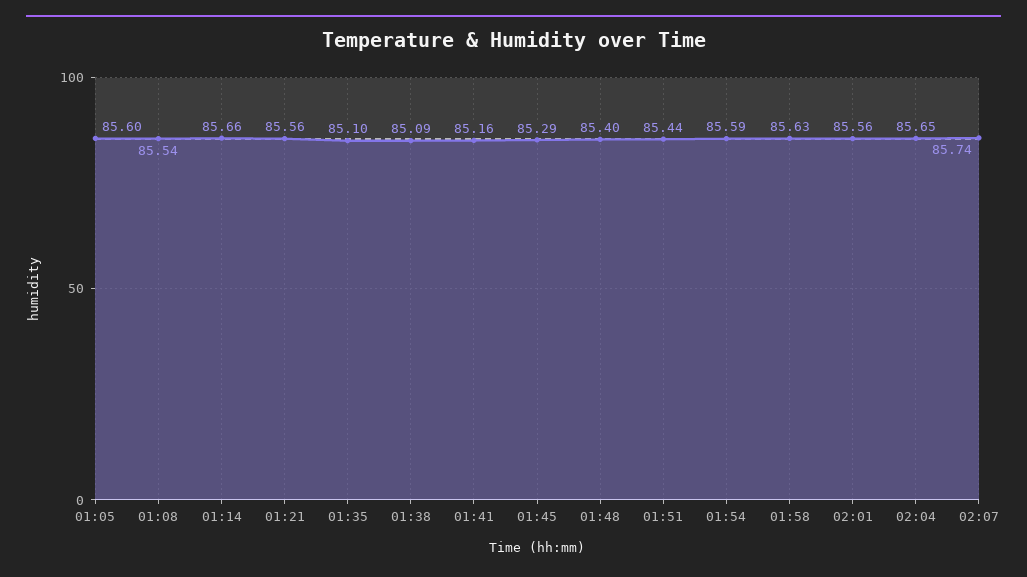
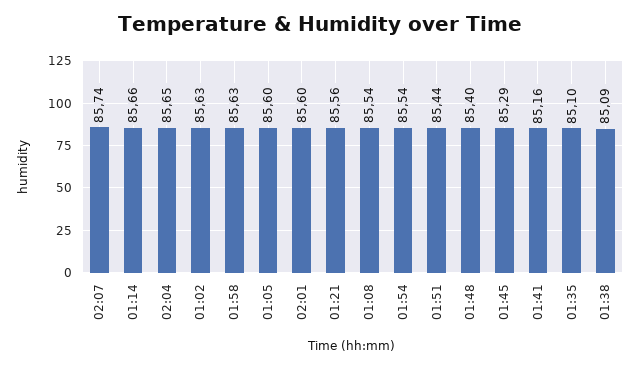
  {
    "01:05": 85.6,
    "01:08": 85.54,
    "01:14": 85.66,
    "01:21": 85.56,
    "01:35": 85.1,
    "01:38": 85.09,
    "01:41": 85.16,
    "01:45": 85.29,
    "01:48": 85.4,
    "01:51": 85.44,
-   "01:54": 85.59,
+   "01:54": 85.54,
    "01:58": 85.63,
-   "02:01": 85.56,
+   "02:01": 85.6,
    "02:04": 85.65,
-   "02:07": 85.74
+   "02:07": 85.74,
+   "01:02": 85.63
  }

